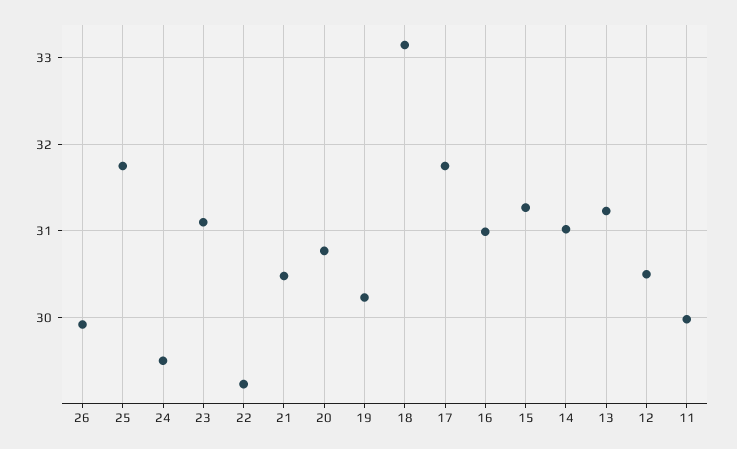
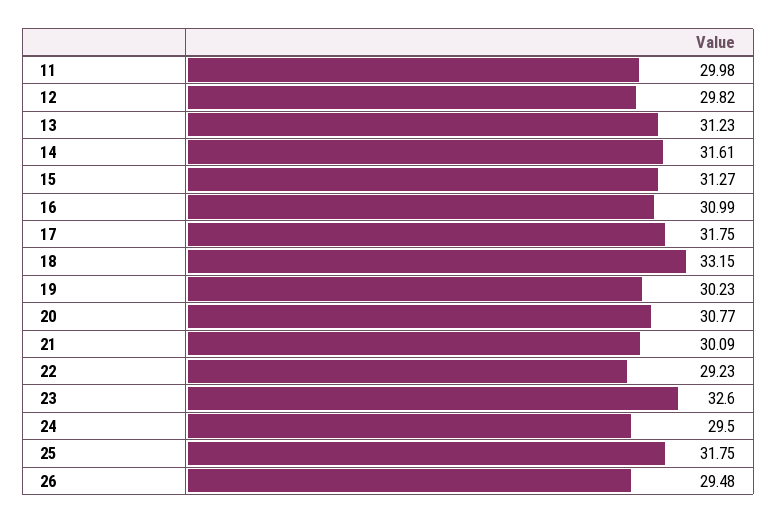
  {
-   "26": 29.9,
+   "26": 29.48,
    "25": 31.75,
    "24": 29.5,
-   "23": 31.1,
+   "23": 32.6,
    "22": 29.23,
-   "21": 30.5,
+   "21": 30.09,
    "20": 30.77,
    "19": 30.23,
    "18": 33.15,
    "17": 31.75,
    "16": 30.99,
    "15": 31.27,
-   "14": 31,
+   "14": 31.61,
    "13": 31.23,
-   "12": 30.5,
+   "12": 29.82,
    "11": 29.98
  }

